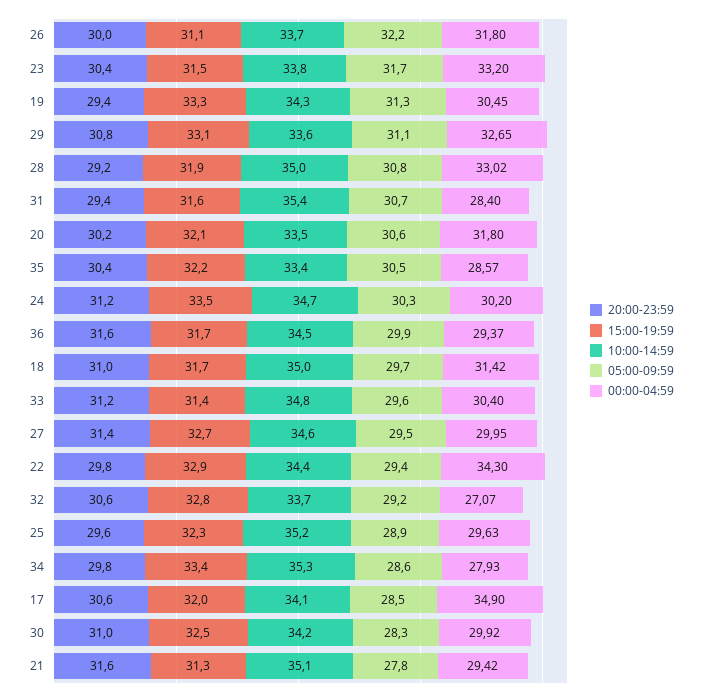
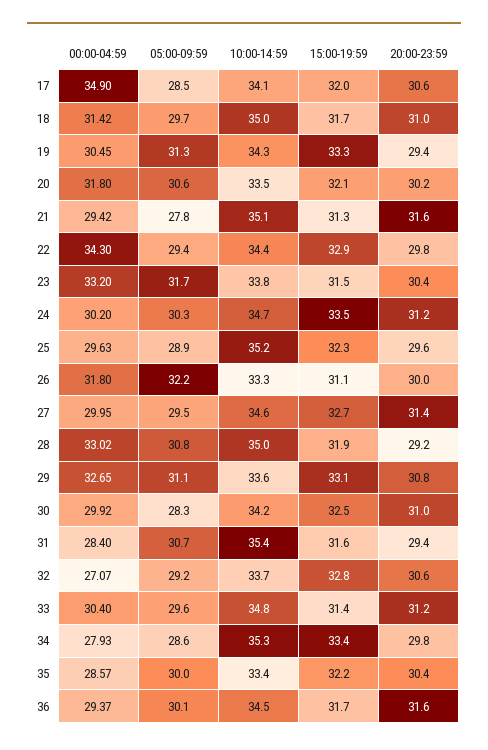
  {
    "20:00-23:59": {
      "26": 30,
      "23": 30.4,
      "19": 29.4,
      "29": 30.8,
      "28": 29.2,
      "31": 29.4,
      "20": 30.2,
      "35": 30.4,
      "24": 31.2,
      "36": 31.6,
      "18": 31,
      "33": 31.2,
      "27": 31.4,
      "22": 29.8,
      "32": 30.6,
      "25": 29.6,
      "34": 29.8,
      "17": 30.6,
      "30": 31,
      "21": 31.6
    },
    "15:00-19:59": {
      "26": 31.1,
      "23": 31.5,
      "19": 33.3,
      "29": 33.1,
      "28": 31.9,
      "31": 31.6,
      "20": 32.1,
      "35": 32.2,
      "24": 33.5,
      "36": 31.7,
      "18": 31.7,
      "33": 31.4,
      "27": 32.7,
      "22": 32.9,
      "32": 32.8,
      "25": 32.3,
      "34": 33.4,
      "17": 32,
      "30": 32.5,
      "21": 31.3
    },
    "10:00-14:59": {
-     "26": 33.7,
+     "26": 33.3,
      "23": 33.8,
      "19": 34.3,
      "29": 33.6,
      "28": 35,
      "31": 35.4,
      "20": 33.5,
      "35": 33.4,
      "24": 34.7,
      "36": 34.5,
      "18": 35,
      "33": 34.8,
      "27": 34.6,
      "22": 34.4,
      "32": 33.7,
      "25": 35.2,
      "34": 35.3,
      "17": 34.1,
      "30": 34.2,
      "21": 35.1
    },
    "05:00-09:59": {
      "26": 32.2,
      "23": 31.7,
      "19": 31.3,
      "29": 31.1,
      "28": 30.8,
      "31": 30.7,
      "20": 30.6,
-     "35": 30.5,
+     "35": 30,
      "24": 30.3,
-     "36": 29.9,
+     "36": 30.1,
      "18": 29.7,
      "33": 29.6,
      "27": 29.5,
      "22": 29.4,
      "32": 29.2,
      "25": 28.9,
      "34": 28.6,
      "17": 28.5,
      "30": 28.3,
      "21": 27.8
    },
    "00:00-04:59": {
      "26": 31.8,
      "23": 33.2,
      "19": 30.45,
      "29": 32.65,
      "28": 33.02,
      "31": 28.4,
      "20": 31.8,
      "35": 28.57,
      "24": 30.2,
      "36": 29.37,
      "18": 31.42,
      "33": 30.4,
      "27": 29.95,
      "22": 34.3,
      "32": 27.07,
      "25": 29.63,
      "34": 27.93,
      "17": 34.9,
      "30": 29.92,
      "21": 29.42
    }
  }

